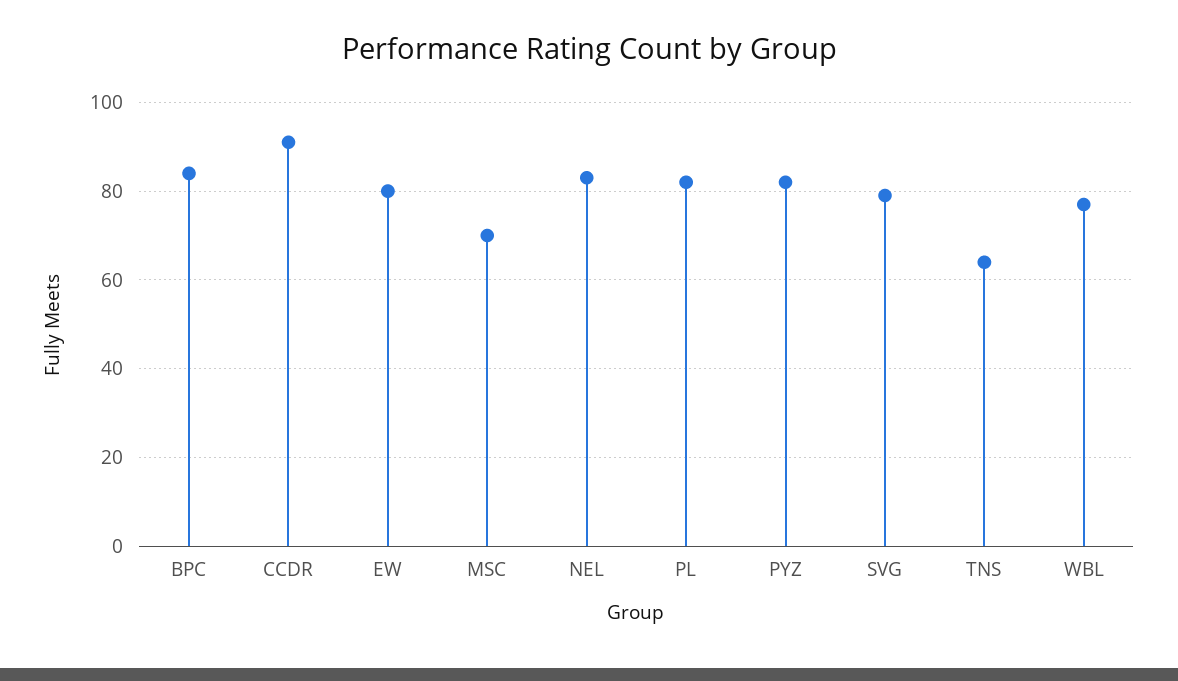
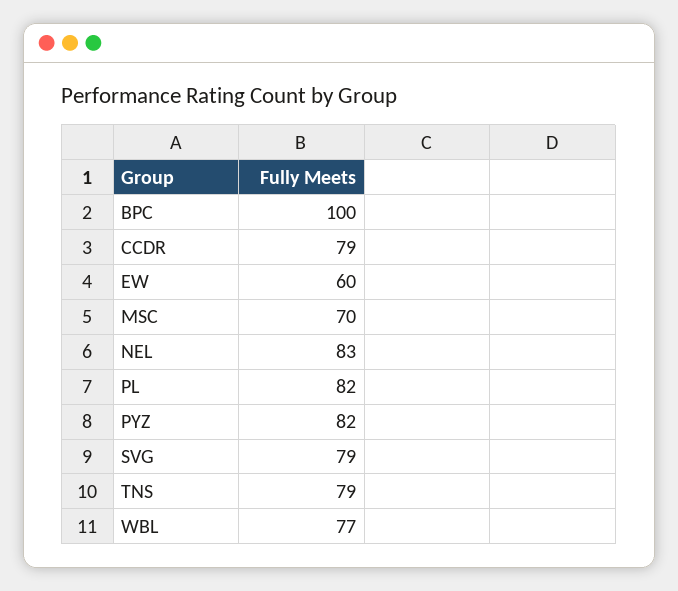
  {
-   "BPC": 85,
+   "BPC": 100,
-   "CCDR": 90,
+   "CCDR": 79,
-   "EW": 80,
+   "EW": 60,
    "MSC": 70,
    "NEL": 83,
    "PL": 82,
    "PYZ": 82,
    "SVG": 79,
-   "TNS": 65,
+   "TNS": 79,
    "WBL": 77
  }

